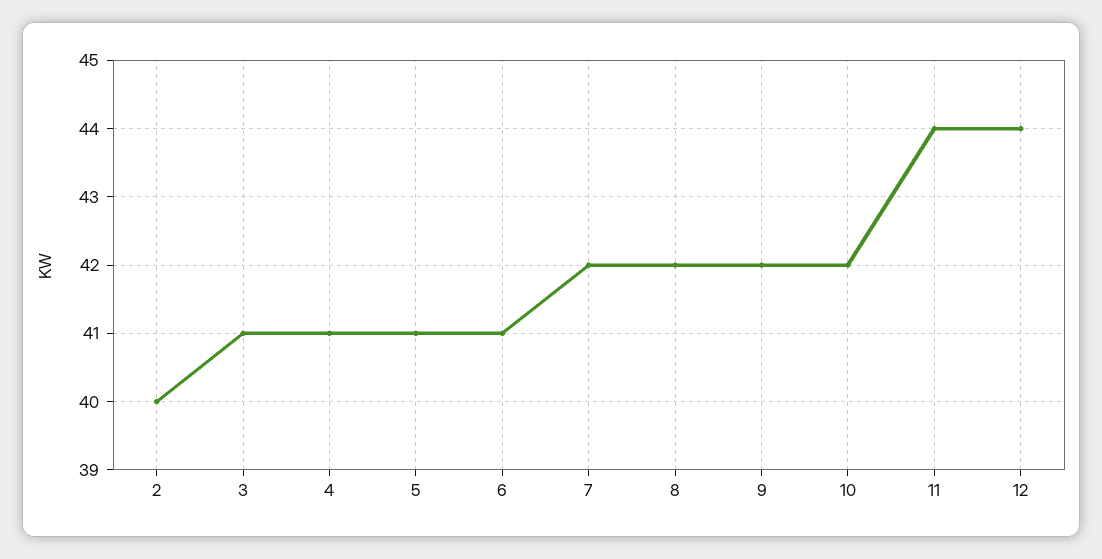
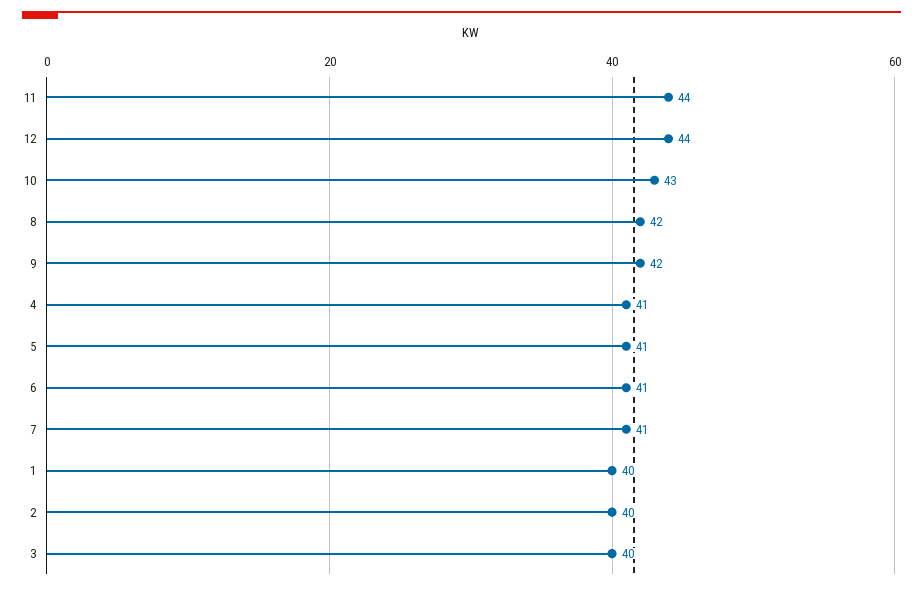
  {
    "2": 40,
-   "3": 41,
+   "3": 40,
    "4": 41,
    "5": 41,
    "6": 41,
-   "7": 42,
+   "7": 41,
    "8": 42,
    "9": 42,
-   "10": 42,
+   "10": 43,
    "11": 44,
-   "12": 44
+   "12": 44,
+   "1": 40
  }

